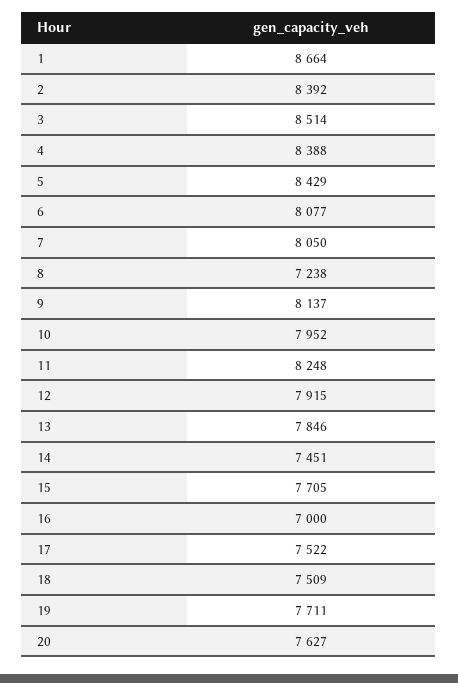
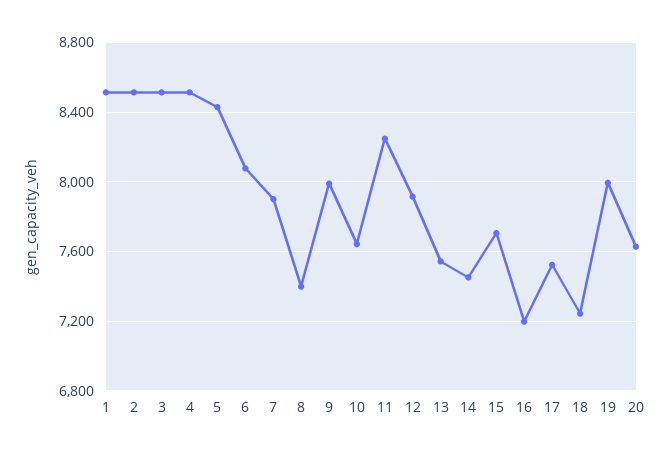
  {
-   "1": 8664,
+   "1": 8500,
-   "2": 8392,
+   "2": 8500,
    "3": 8514,
-   "4": 8388,
+   "4": 8500,
    "5": 8429,
    "6": 8077,
-   "7": 8050,
+   "7": 7900,
-   "8": 7238,
+   "8": 7400,
-   "9": 8137,
+   "9": 8000,
-   "10": 7952,
+   "10": 7650,
    "11": 8248,
    "12": 7915,
-   "13": 7846,
+   "13": 7550,
    "14": 7451,
    "15": 7705,
-   "16": 7000,
+   "16": 7200,
    "17": 7522,
-   "18": 7509,
+   "18": 7250,
-   "19": 7711,
+   "19": 8000,
    "20": 7627
  }

